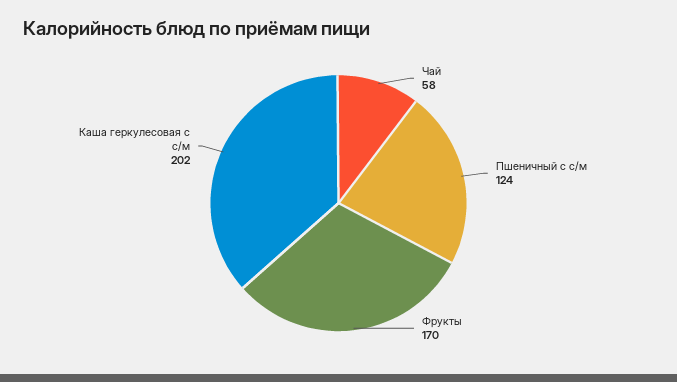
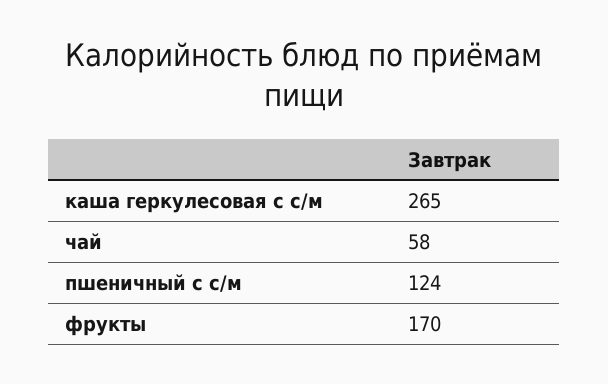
  {
    "Чай": 58,
    "Пшеничный с с/м": 124,
    "Фрукты": 170,
-   "Каша геркулесовая с с/м": 202
+   "Каша геркулесовая с с/м": 265
  }

